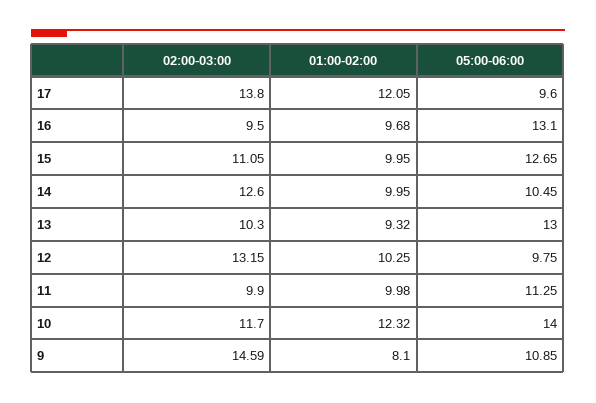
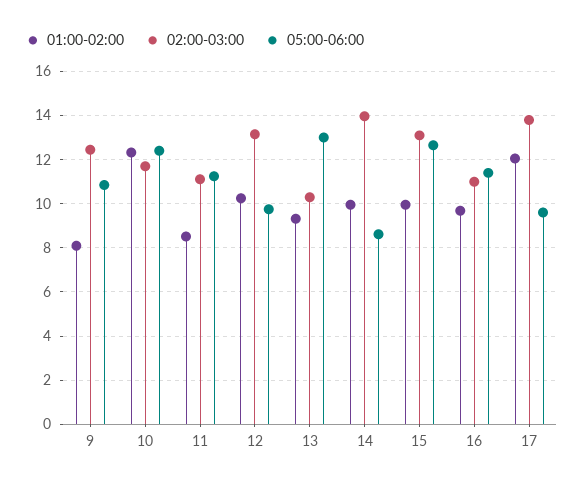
  {
    "02:00-03:00": {
      "17": 13.8,
-     "16": 9.5,
+     "16": 11,
-     "15": 11.05,
+     "15": 13,
-     "14": 12.6,
+     "14": 14,
      "13": 10.3,
      "12": 13.15,
-     "11": 9.9,
+     "11": 11,
      "10": 11.7,
-     "9": 14.59
+     "9": 12.5
    },
    "01:00-02:00": {
      "17": 12.05,
      "16": 9.68,
      "15": 9.95,
      "14": 9.95,
      "13": 9.32,
      "12": 10.25,
-     "11": 9.98,
+     "11": 8.5,
      "10": 12.32,
      "9": 8.1
    },
    "05:00-06:00": {
      "17": 9.6,
-     "16": 13.1,
+     "16": 11.5,
      "15": 12.65,
-     "14": 10.45,
+     "14": 8.5,
      "13": 13,
      "12": 9.75,
      "11": 11.25,
-     "10": 14,
+     "10": 12.5,
      "9": 10.85
    }
  }

